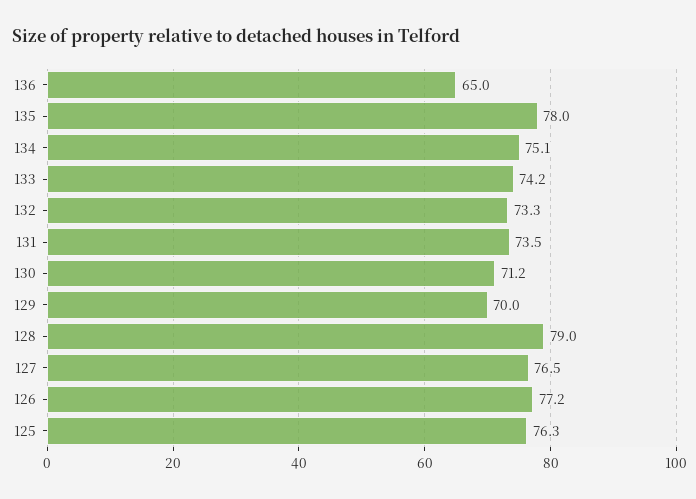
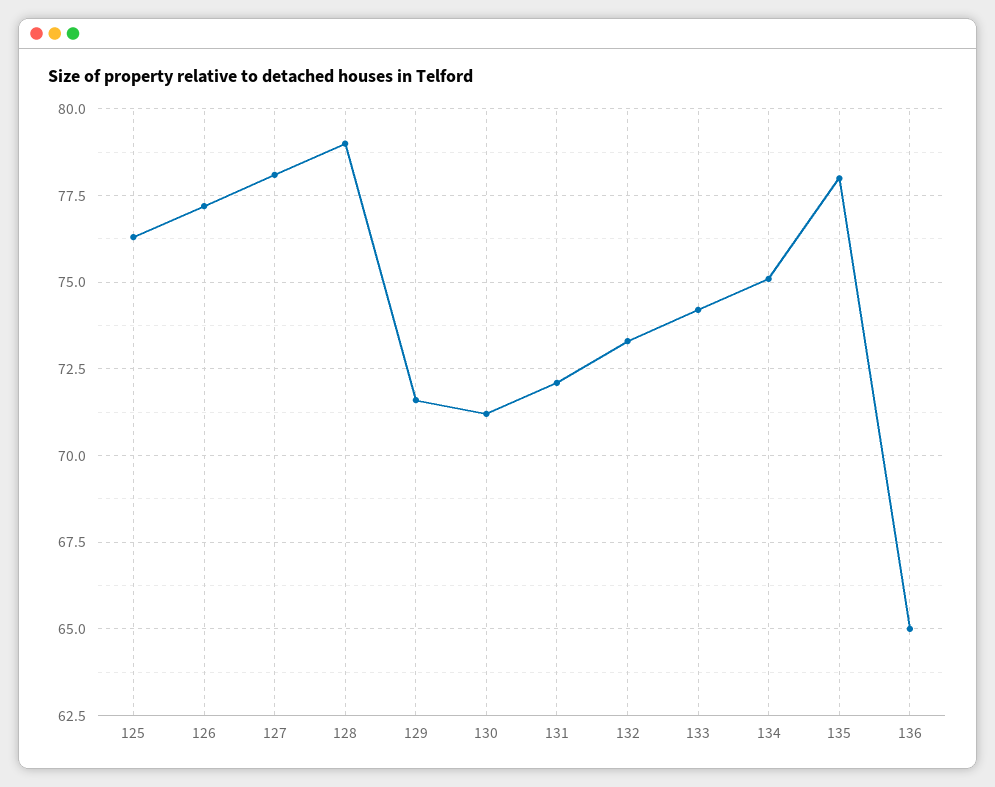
  {
    "136": 65,
    "135": 78,
    "134": 75.1,
    "133": 74.2,
    "132": 73.3,
-   "131": 73.5,
+   "131": 72,
    "130": 71.2,
-   "129": 70,
+   "129": 71.5,
    "128": 79,
-   "127": 76.5,
+   "127": 78,
    "126": 77.2,
    "125": 76.3
  }

